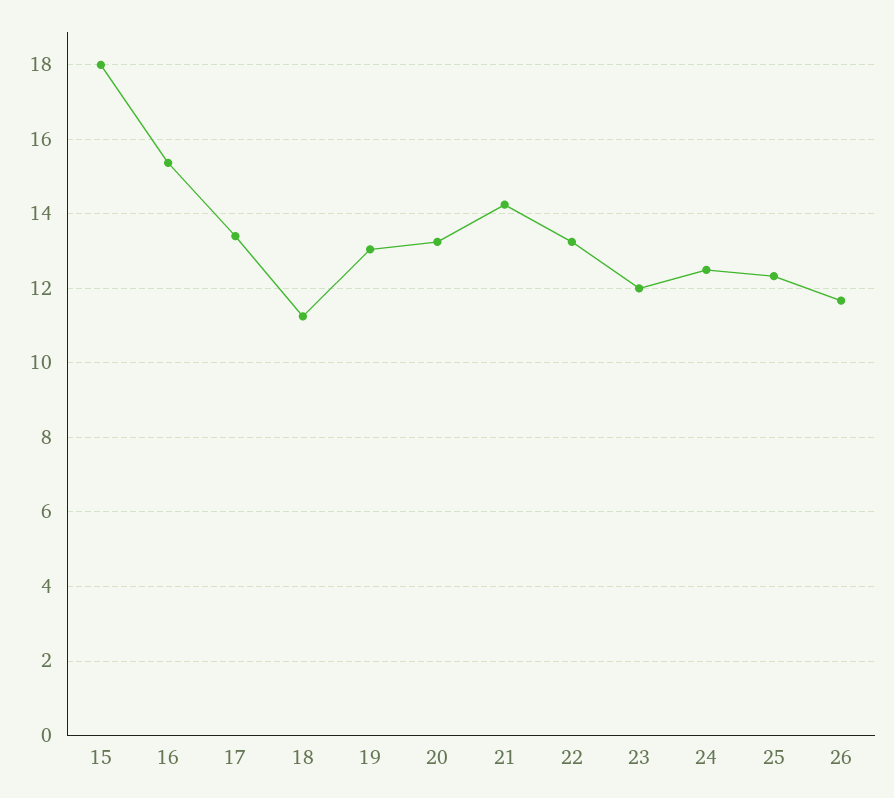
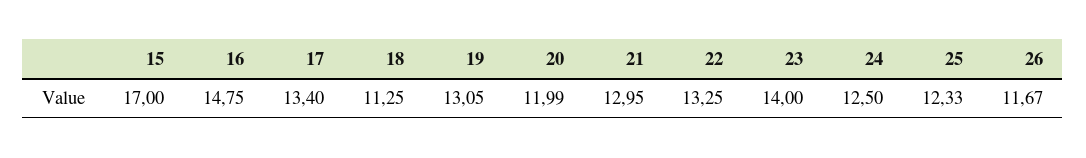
  {
-   "15": 18,
+   "15": 17,
-   "16": 15.4,
+   "16": 14.75,
    "17": 13.4,
    "18": 11.25,
    "19": 13.05,
-   "20": 13.2,
+   "20": 11.99,
-   "21": 14.2,
+   "21": 12.95,
    "22": 13.25,
-   "23": 12,
+   "23": 14,
    "24": 12.5,
    "25": 12.33,
    "26": 11.67
  }

